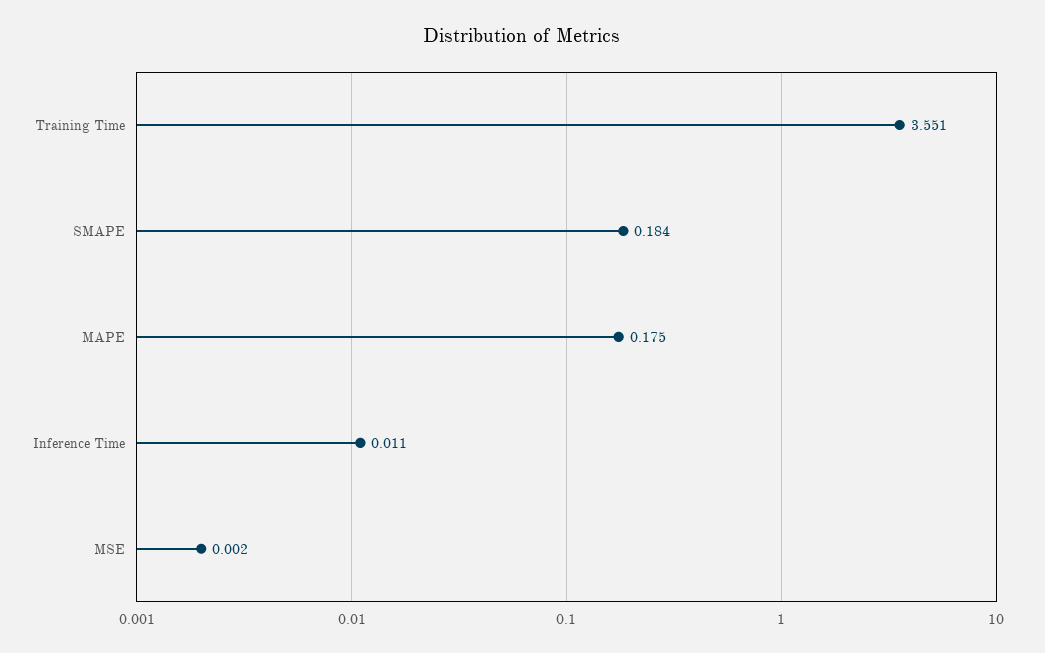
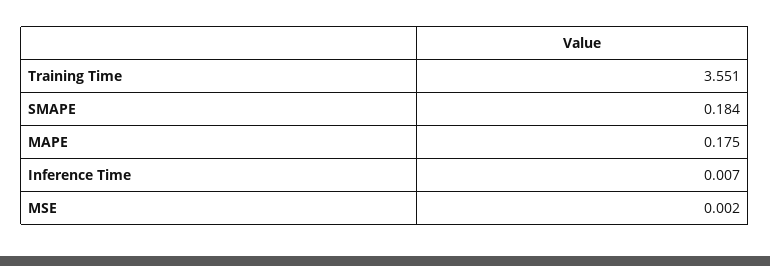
  {
    "Training Time": 3.551,
    "SMAPE": 0.184,
    "MAPE": 0.175,
-   "Inference Time": 0.011,
+   "Inference Time": 0.007,
    "MSE": 0.002
  }

